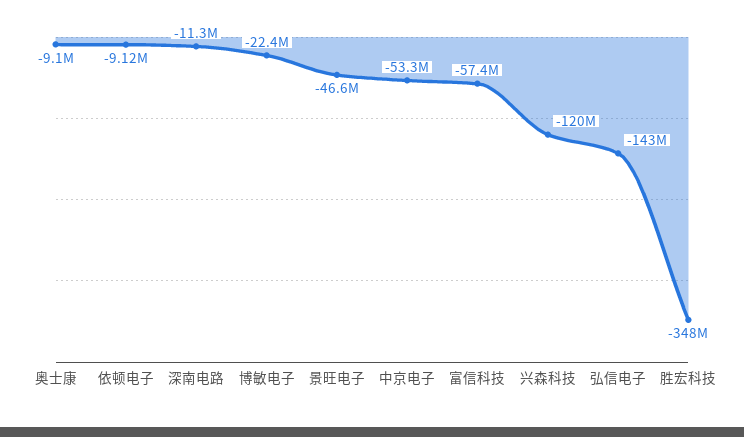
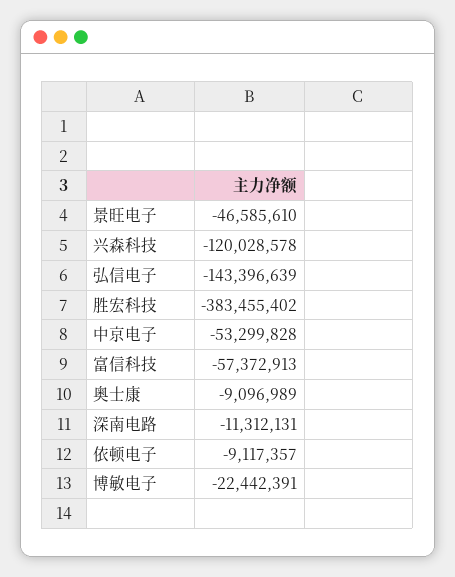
  {
    "奥士康": -9096989,
    "依顿电子": -9117357,
    "深南电路": -11312131,
    "博敏电子": -22442391,
    "景旺电子": -46585610,
    "中京电子": -53299828,
    "富信科技": -57372913,
    "兴森科技": -120028578,
    "弘信电子": -143396639,
-   "胜宏科技": -348000000
+   "胜宏科技": -383455402
  }

